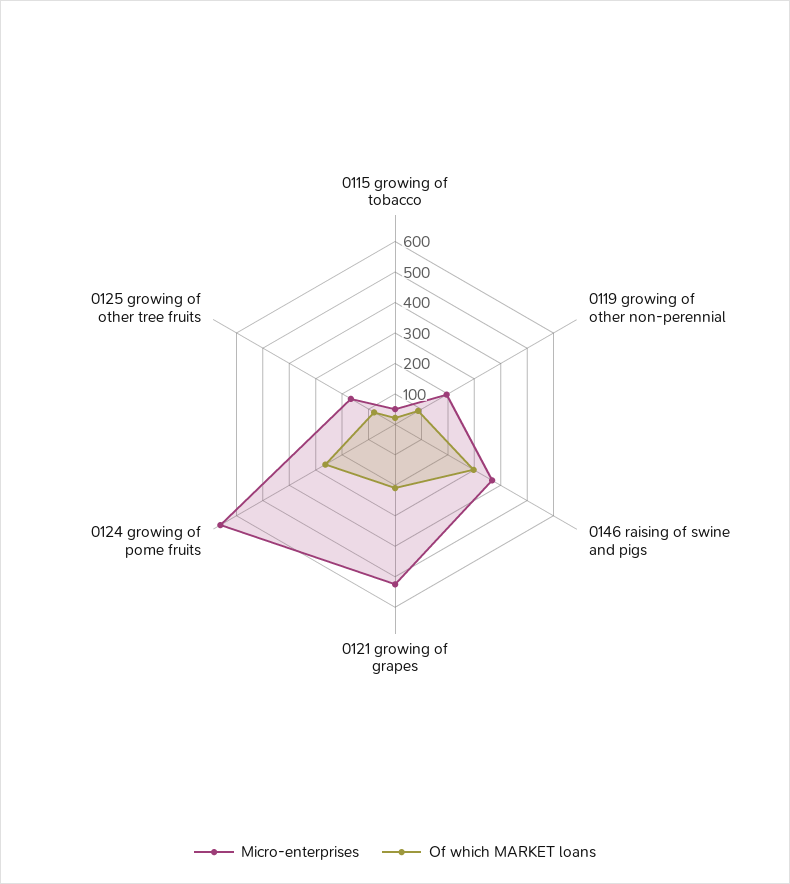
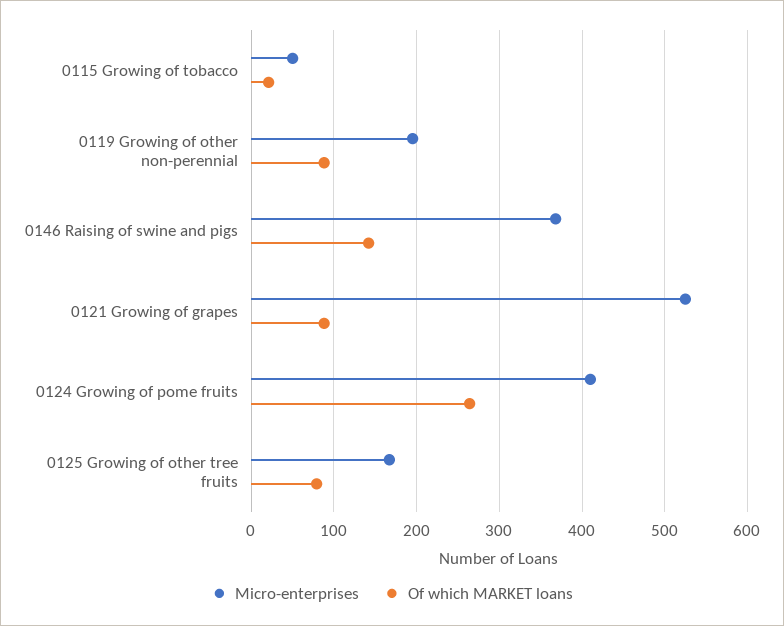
  {
    "Micro-enterprises": {
      "0115 growing of tobacco": 50,
      "0119 growing of other non-perennial": 200,
      "0146 raising of swine and pigs": 370,
      "0121 growing of grapes": 530,
-     "0124 growing of pome fruits": 650,
+     "0124 growing of pome fruits": 410,
      "0125 growing of other tree fruits": 170
    },
    "Of which MARKET loans": {
      "0115 growing of tobacco": 20,
      "0119 growing of other non-perennial": 90,
-     "0146 raising of swine and pigs": 300,
+     "0146 raising of swine and pigs": 140,
-     "0121 growing of grapes": 200,
+     "0121 growing of grapes": 90,
      "0124 growing of pome fruits": 260,
      "0125 growing of other tree fruits": 80
    }
  }

